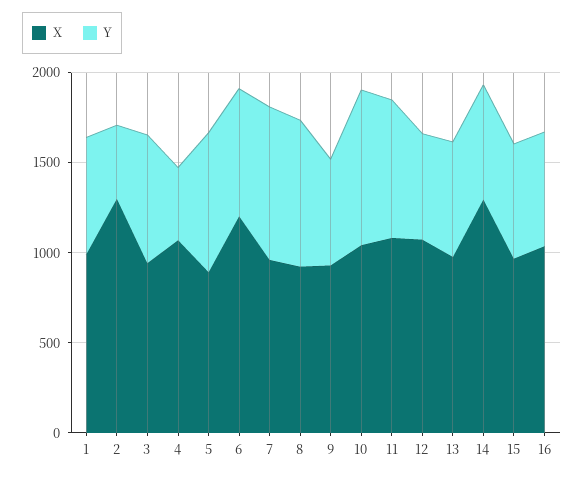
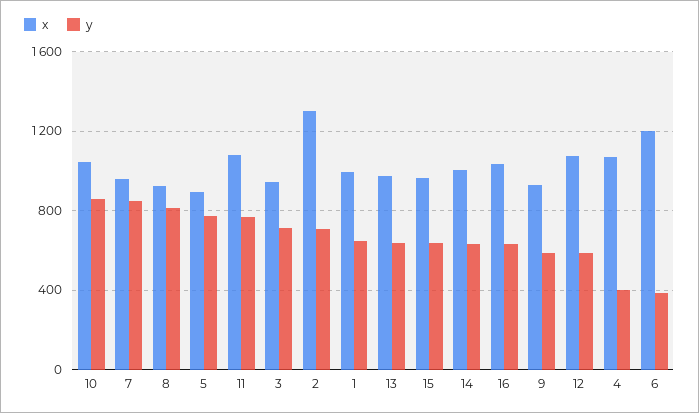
  {
    "X": {
      "1": 1000,
      "2": 1300,
      "3": 950,
      "4": 1050,
      "5": 900,
      "6": 1200,
      "7": 950,
      "8": 900,
      "9": 950,
      "10": 1050,
      "11": 1100,
      "12": 1050,
      "13": 1000,
-     "14": 1300,
+     "14": 1000,
      "15": 950,
      "16": 1050
    },
    "Y": {
      "1": 650,
-     "2": 400,
+     "2": 700,
      "3": 700,
      "4": 400,
      "5": 750,
-     "6": 700,
+     "6": 400,
      "7": 850,
      "8": 800,
      "9": 600,
      "10": 850,
      "11": 750,
      "12": 600,
      "13": 650,
      "14": 650,
      "15": 650,
      "16": 650
    }
  }

